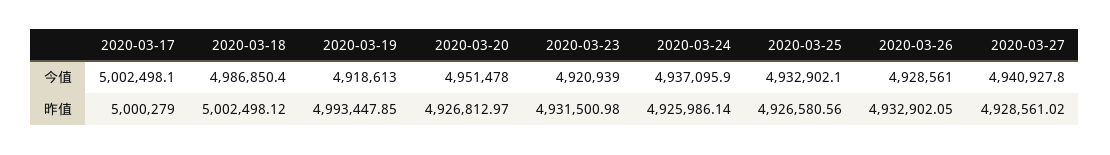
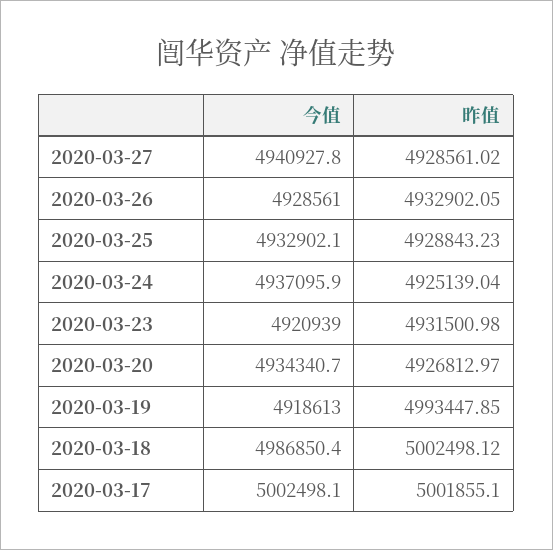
  {
    "2020-03-17": {
      "今值": 5002498.1,
-     "昨值": 5000279
+     "昨值": 5001855.1
    },
    "2020-03-18": {
      "今值": 4986850.4,
      "昨值": 5002498.12
    },
    "2020-03-19": {
      "今值": 4918613,
      "昨值": 4993447.85
    },
    "2020-03-20": {
-     "今值": 4951478,
+     "今值": 4934340.7,
      "昨值": 4926812.97
    },
    "2020-03-23": {
      "今值": 4920939,
      "昨值": 4931500.98
    },
    "2020-03-24": {
      "今值": 4937095.9,
-     "昨值": 4925986.14
+     "昨值": 4925139.04
    },
    "2020-03-25": {
      "今值": 4932902.1,
-     "昨值": 4926580.56
+     "昨值": 4928843.23
    },
    "2020-03-26": {
      "今值": 4928561,
      "昨值": 4932902.05
    },
    "2020-03-27": {
      "今值": 4940927.8,
      "昨值": 4928561.02
    }
  }

